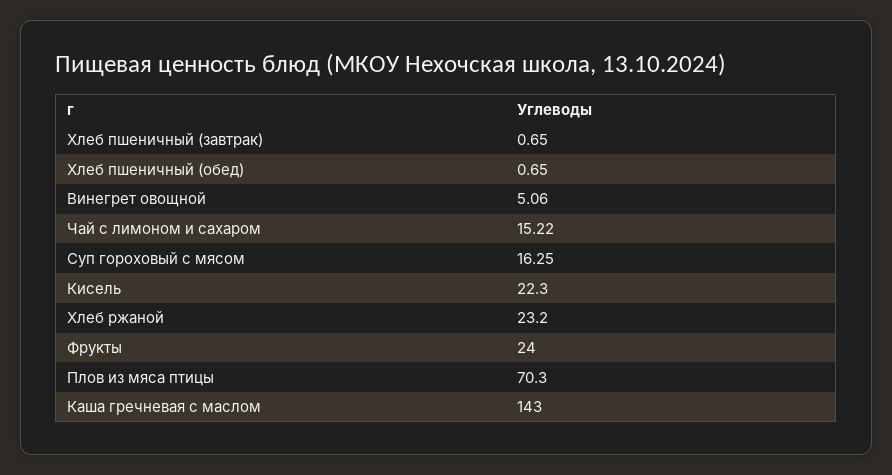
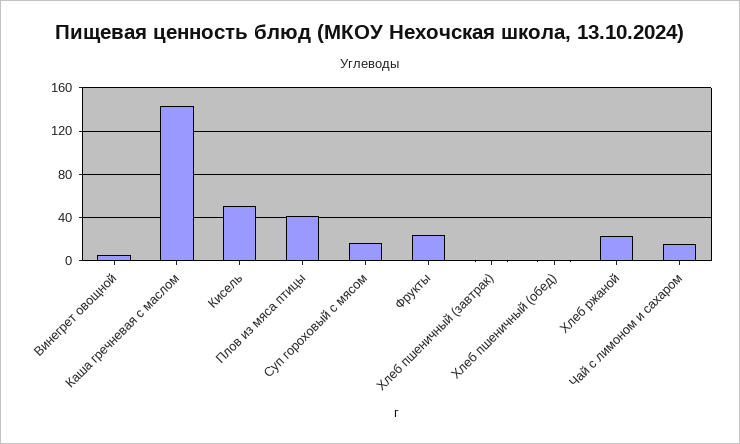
  {
    "Хлеб пшеничный (завтрак)": 0.65,
    "Хлеб пшеничный (обед)": 0.65,
    "Винегрет овощной": 5.06,
    "Чай с лимоном и сахаром": 15.22,
    "Суп гороховый с мясом": 16.25,
-   "Кисель": 22.3,
+   "Кисель": 50,
    "Хлеб ржаной": 23.2,
    "Фрукты": 24,
-   "Плов из мяса птицы": 70.3,
+   "Плов из мяса птицы": 40,
    "Каша гречневая с маслом": 143
  }

